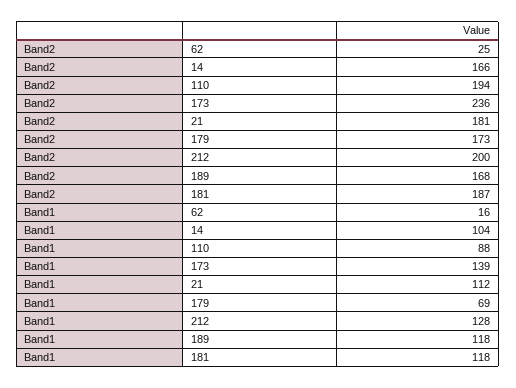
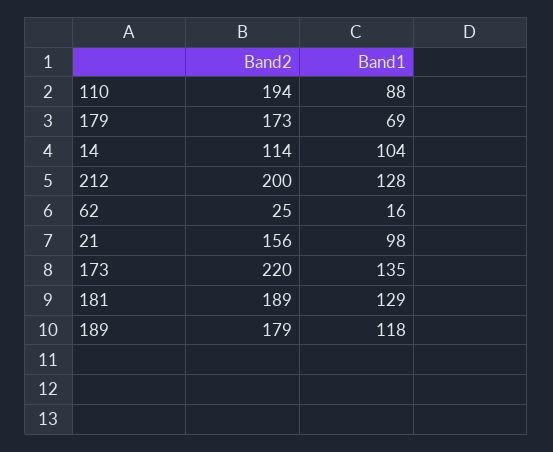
  {
    "Band2": {
      "62": 25,
-     "14": 166,
+     "14": 114,
      "110": 194,
-     "173": 236,
+     "173": 220,
-     "21": 181,
+     "21": 156,
      "179": 173,
      "212": 200,
-     "189": 168,
+     "189": 179,
-     "181": 187
+     "181": 189
    },
    "Band1": {
      "62": 16,
      "14": 104,
      "110": 88,
-     "173": 139,
+     "173": 135,
-     "21": 112,
+     "21": 98,
      "179": 69,
      "212": 128,
      "189": 118,
-     "181": 118
+     "181": 129
    }
  }

